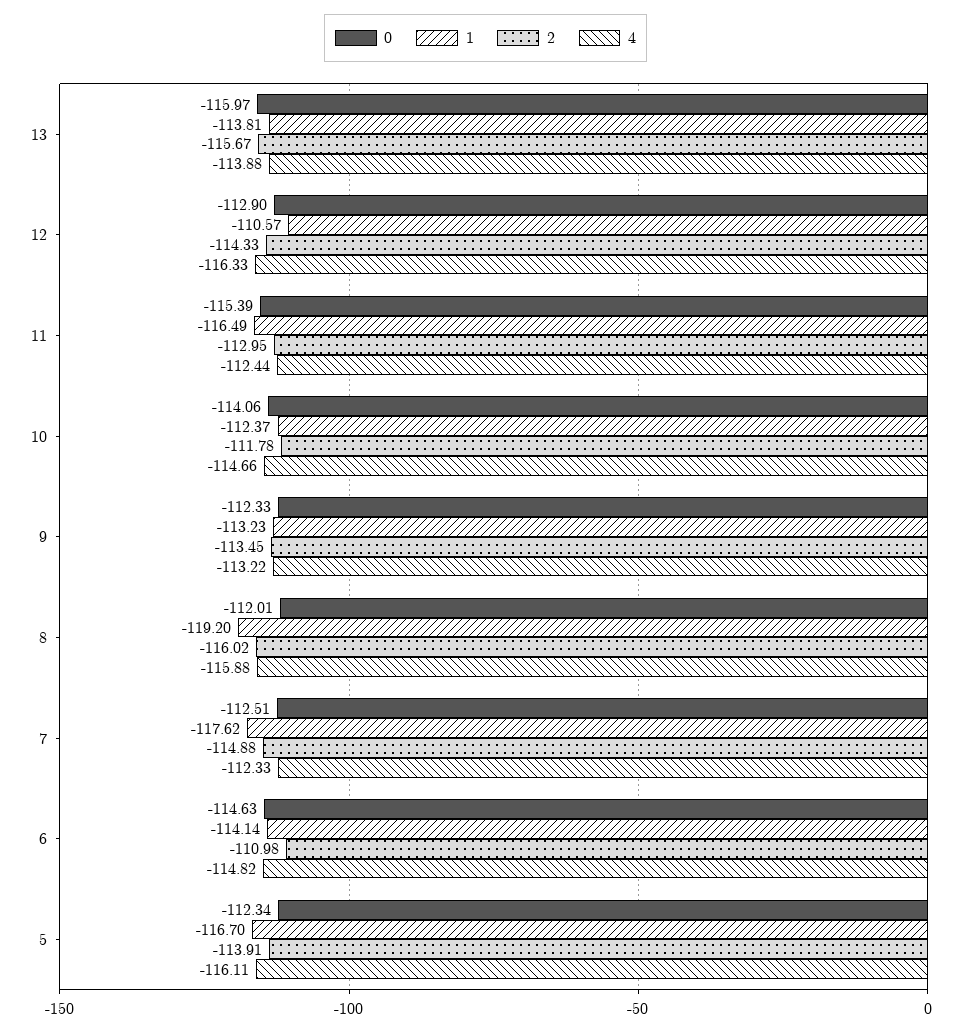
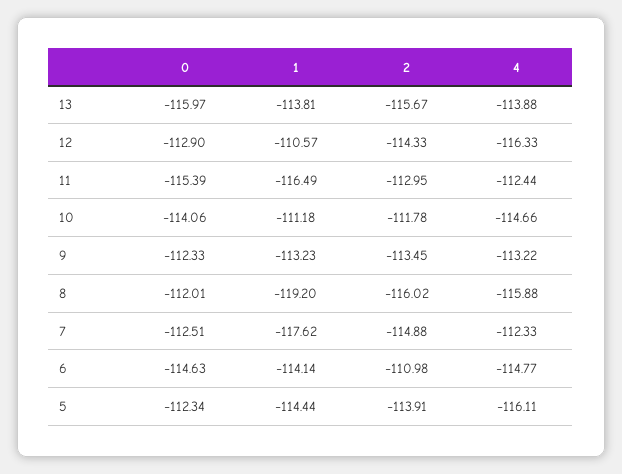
  {
    "0": {
      "13": -115.97,
      "12": -112.9,
      "11": -115.39,
      "10": -114.06,
      "9": -112.33,
      "8": -112.01,
      "7": -112.51,
      "6": -114.63,
      "5": -112.34
    },
    "1": {
      "13": -113.81,
      "12": -110.57,
      "11": -116.49,
-     "10": -112.37,
+     "10": -111.18,
      "9": -113.23,
      "8": -119.2,
      "7": -117.62,
      "6": -114.14,
-     "5": -116.7
+     "5": -114.44
    },
    "2": {
      "13": -115.67,
      "12": -114.33,
      "11": -112.95,
      "10": -111.78,
      "9": -113.45,
      "8": -116.02,
      "7": -114.88,
      "6": -110.98,
      "5": -113.91
    },
    "4": {
      "13": -113.88,
      "12": -116.33,
      "11": -112.44,
      "10": -114.66,
      "9": -113.22,
      "8": -115.88,
      "7": -112.33,
-     "6": -114.82,
+     "6": -114.77,
      "5": -116.11
    }
  }

